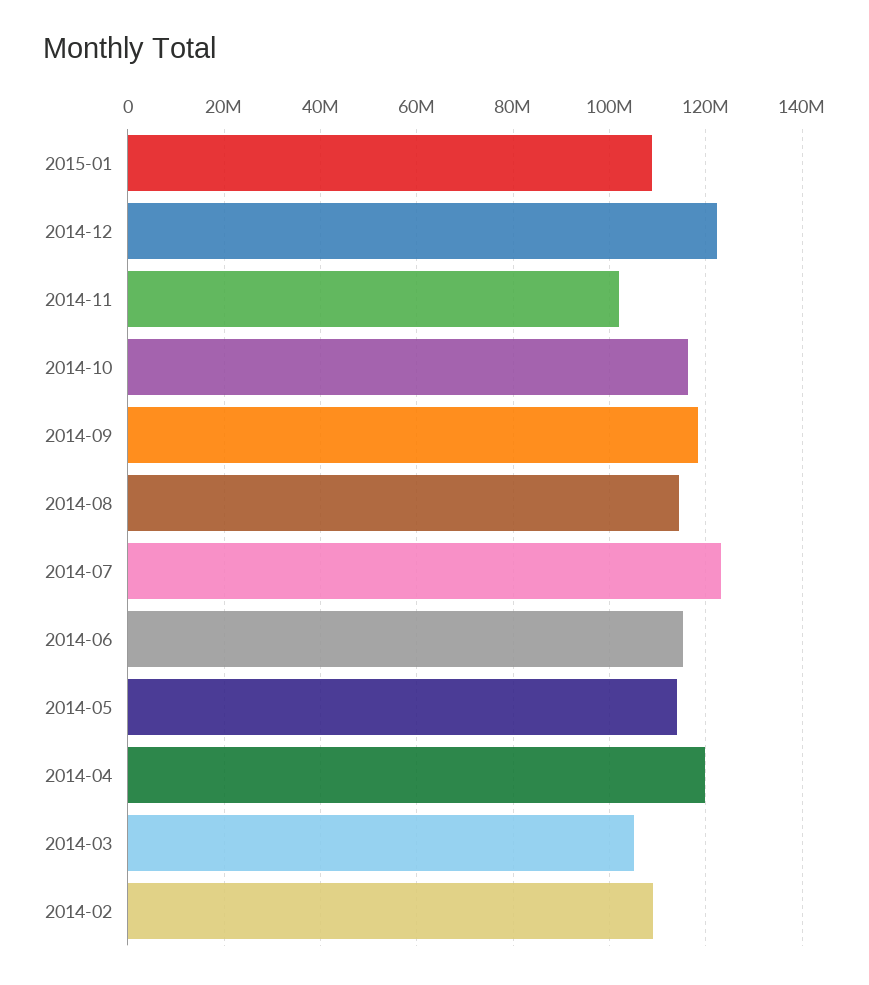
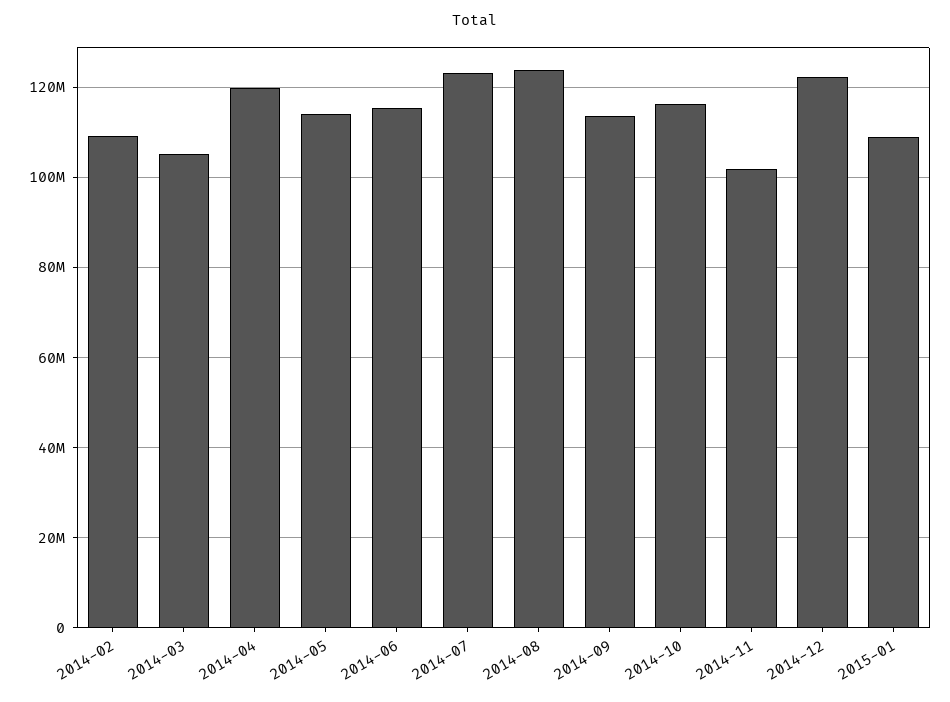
  {
    "2015-01": 108000000,
    "2014-12": 122000000,
    "2014-11": 102000000,
    "2014-10": 116000000,
-   "2014-09": 118000000,
+   "2014-09": 114000000,
-   "2014-08": 114000000,
+   "2014-08": 124000000,
    "2014-07": 124000000,
    "2014-06": 116000000,
    "2014-05": 114000000,
    "2014-04": 120000000,
    "2014-03": 106000000,
    "2014-02": 110000000
  }

